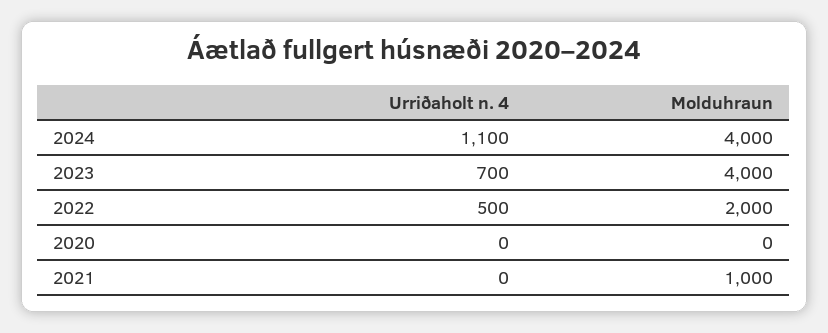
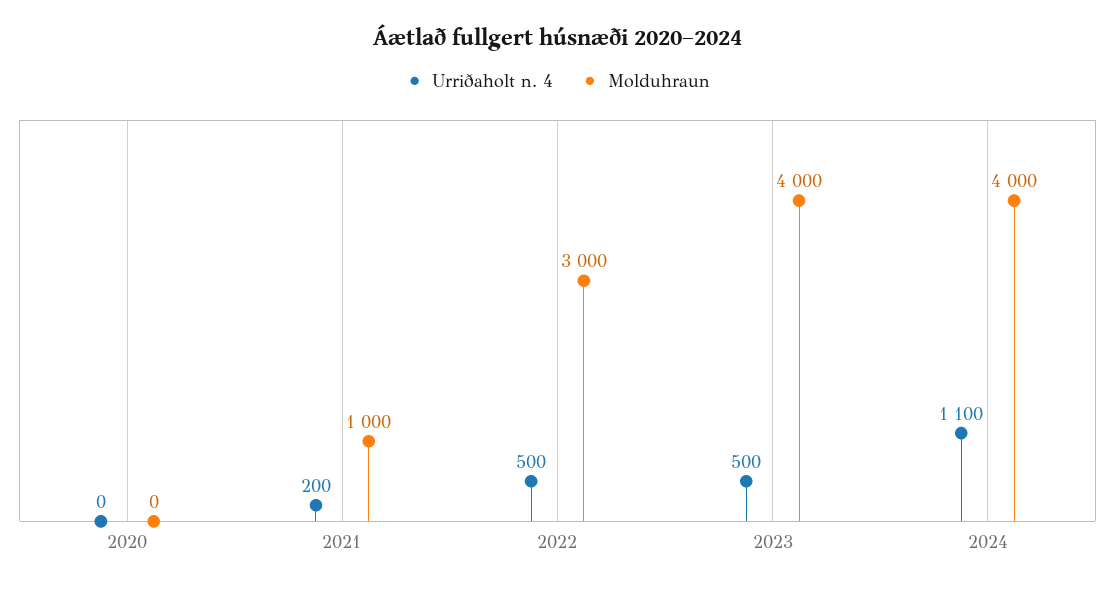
  {
    "Urriðaholt n. 4": {
      "2024": 1100,
-     "2023": 700,
+     "2023": 500,
      "2022": 500,
      "2020": 0,
-     "2021": 0
+     "2021": 200
    },
    "Molduhraun": {
      "2024": 4000,
      "2023": 4000,
-     "2022": 2000,
+     "2022": 3000,
      "2020": 0,
      "2021": 1000
    }
  }

